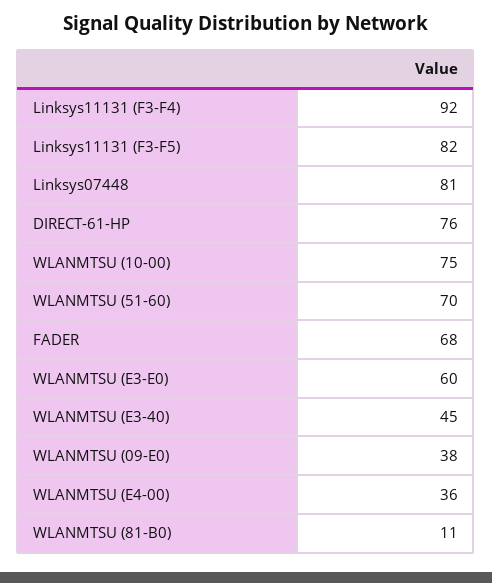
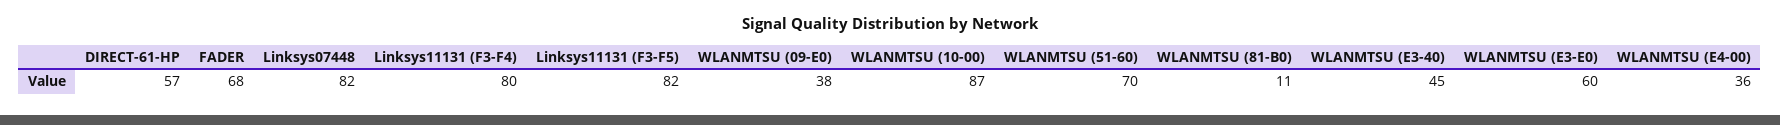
  {
-   "Linksys11131 (F3-F4)": 92,
+   "Linksys11131 (F3-F4)": 80,
    "Linksys11131 (F3-F5)": 82,
-   "Linksys07448": 81,
+   "Linksys07448": 82,
-   "DIRECT-61-HP": 76,
+   "DIRECT-61-HP": 57,
-   "WLANMTSU (10-00)": 75,
+   "WLANMTSU (10-00)": 87,
    "WLANMTSU (51-60)": 70,
    "FADER": 68,
    "WLANMTSU (E3-E0)": 60,
    "WLANMTSU (E3-40)": 45,
    "WLANMTSU (09-E0)": 38,
    "WLANMTSU (E4-00)": 36,
    "WLANMTSU (81-B0)": 11
  }

